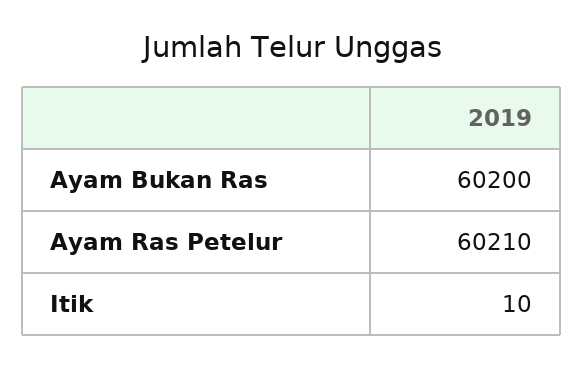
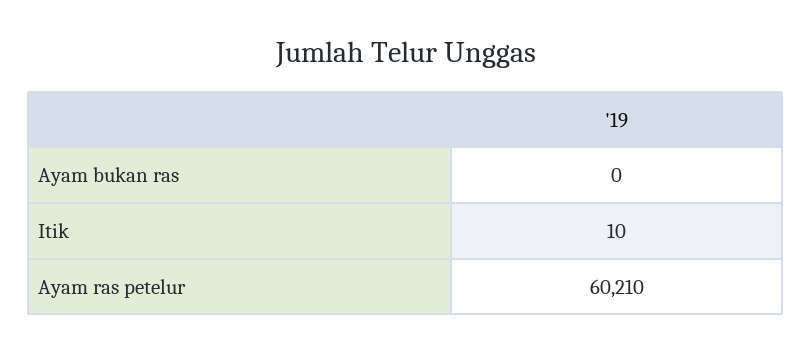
  {
-   "Ayam Bukan Ras": 60200,
+   "Ayam Bukan Ras": 0,
    "Ayam Ras Petelur": 60210,
    "Itik": 10
  }

